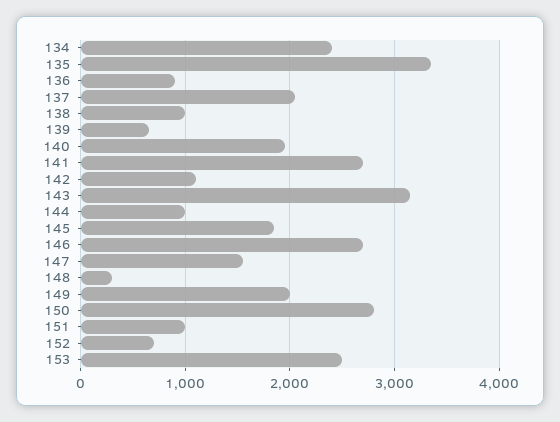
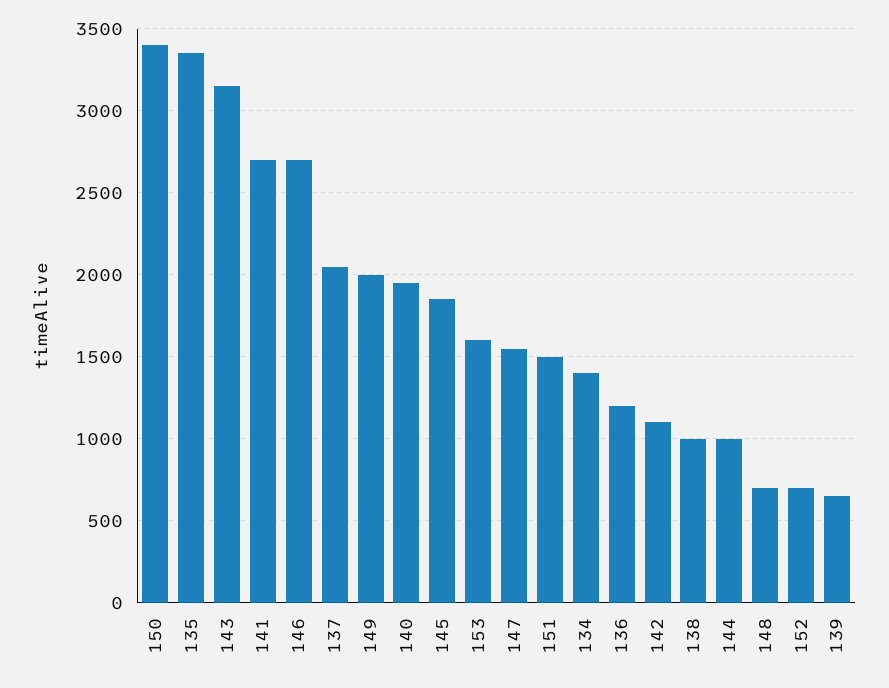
  {
-   "134": 2400,
+   "134": 1400,
    "135": 3350,
-   "136": 900,
+   "136": 1200,
    "137": 2050,
    "138": 1000,
    "139": 650,
    "140": 1950,
    "141": 2700,
    "142": 1100,
    "143": 3150,
    "144": 1000,
    "145": 1850,
    "146": 2700,
    "147": 1550,
-   "148": 300,
+   "148": 700,
    "149": 2000,
-   "150": 2800,
+   "150": 3400,
-   "151": 1000,
+   "151": 1500,
    "152": 700,
-   "153": 2500
+   "153": 1600
  }

